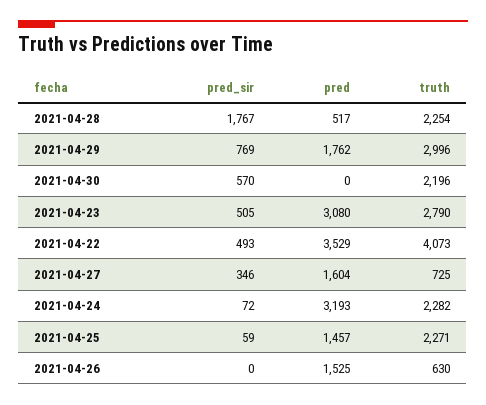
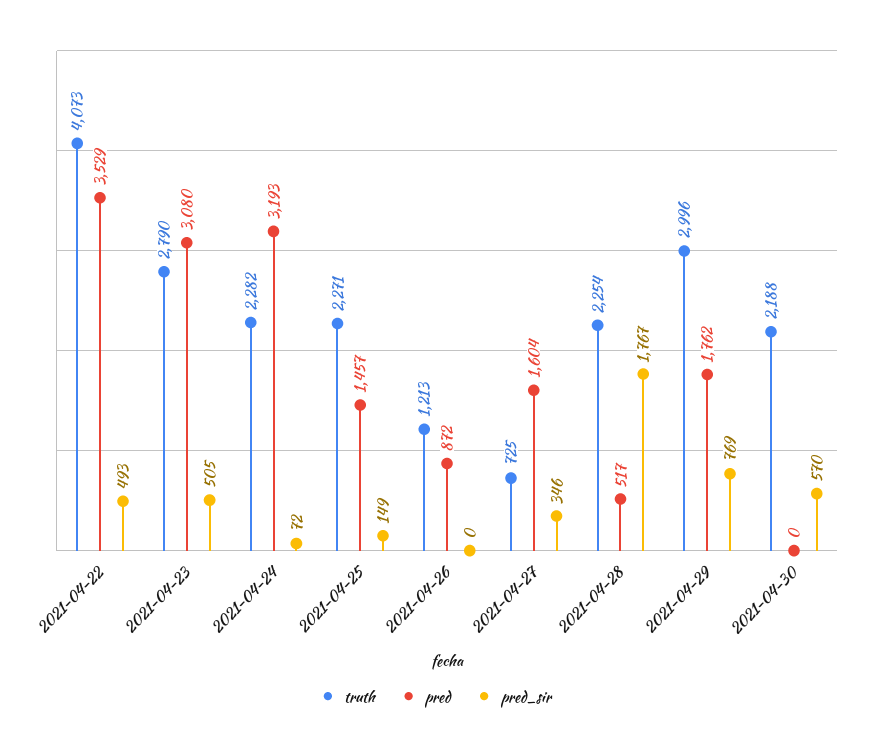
  {
    "pred_sir": {
      "2021-04-28": 1767,
      "2021-04-29": 769,
      "2021-04-30": 570,
      "2021-04-23": 505,
      "2021-04-22": 493,
      "2021-04-27": 346,
      "2021-04-24": 72,
-     "2021-04-25": 59,
+     "2021-04-25": 149,
      "2021-04-26": 0
    },
    "pred": {
      "2021-04-28": 517,
      "2021-04-29": 1762,
      "2021-04-30": 0,
      "2021-04-23": 3080,
      "2021-04-22": 3529,
      "2021-04-27": 1604,
      "2021-04-24": 3193,
      "2021-04-25": 1457,
-     "2021-04-26": 1525
+     "2021-04-26": 872
    },
    "truth": {
      "2021-04-28": 2254,
      "2021-04-29": 2996,
-     "2021-04-30": 2196,
+     "2021-04-30": 2188,
      "2021-04-23": 2790,
      "2021-04-22": 4073,
      "2021-04-27": 725,
      "2021-04-24": 2282,
      "2021-04-25": 2271,
-     "2021-04-26": 630
+     "2021-04-26": 1213
    }
  }

